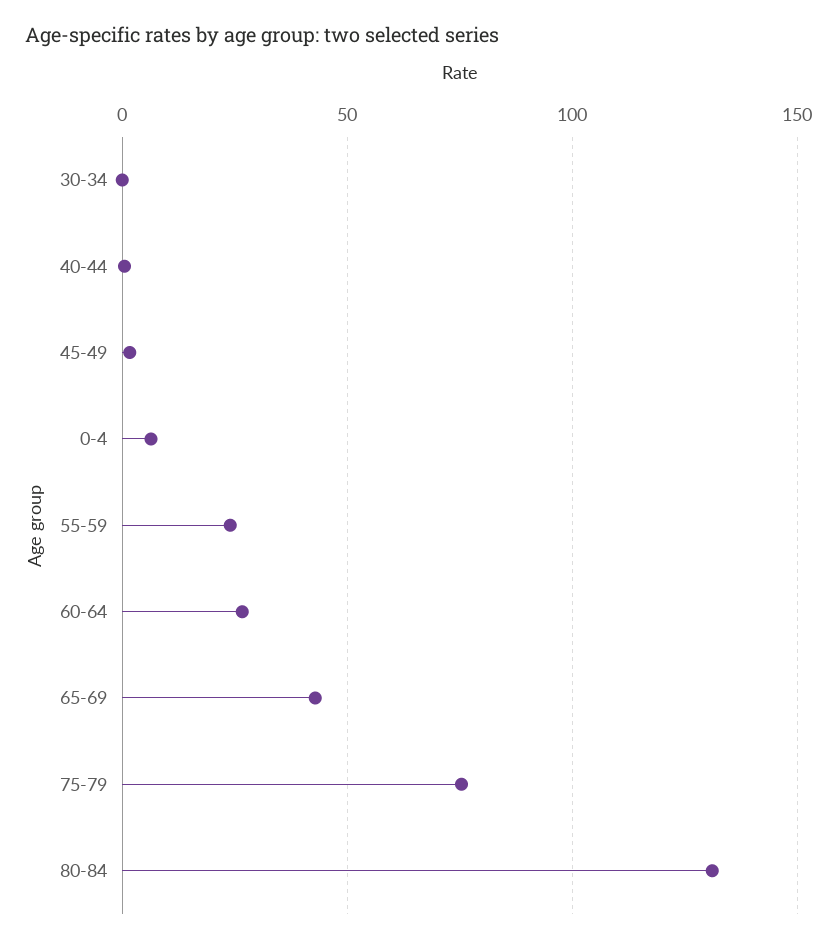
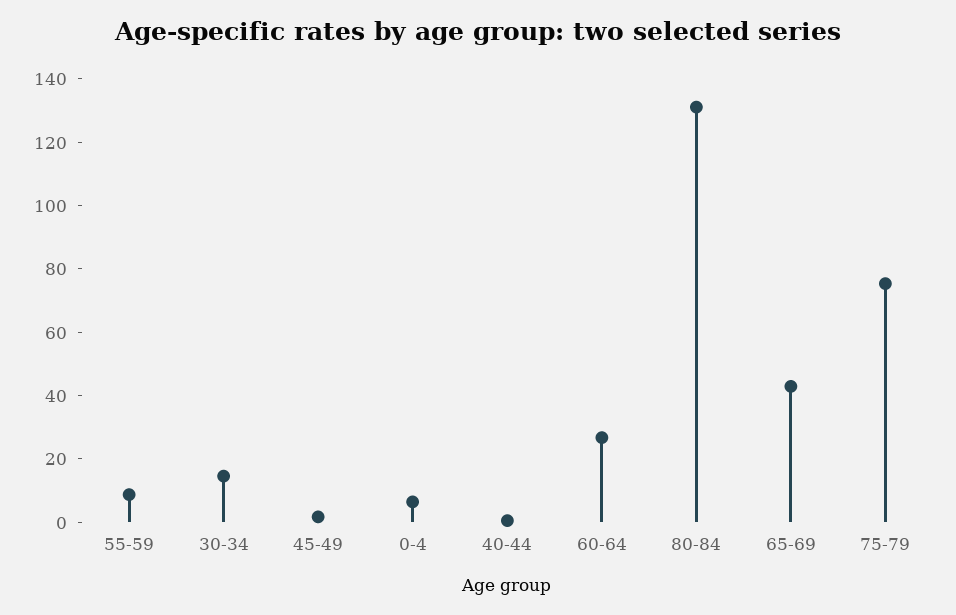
  {
-   "30-34": 0,
+   "30-34": 15,
    "40-44": 0,
    "45-49": 0,
    "0-4": 5,
-   "55-59": 25,
+   "55-59": 10,
    "60-64": 25,
    "65-69": 45,
    "75-79": 75,
    "80-84": 130
  }

